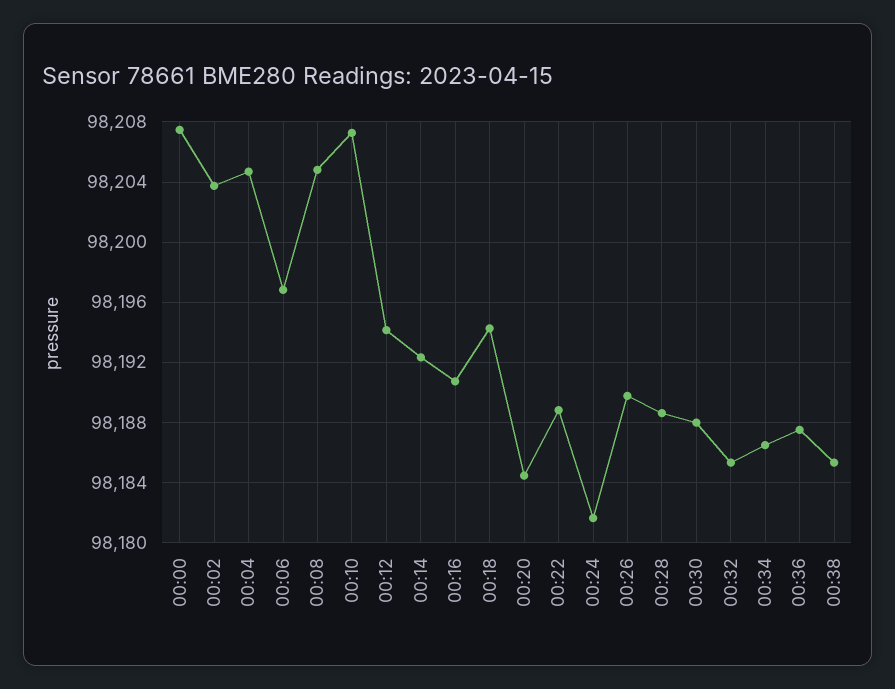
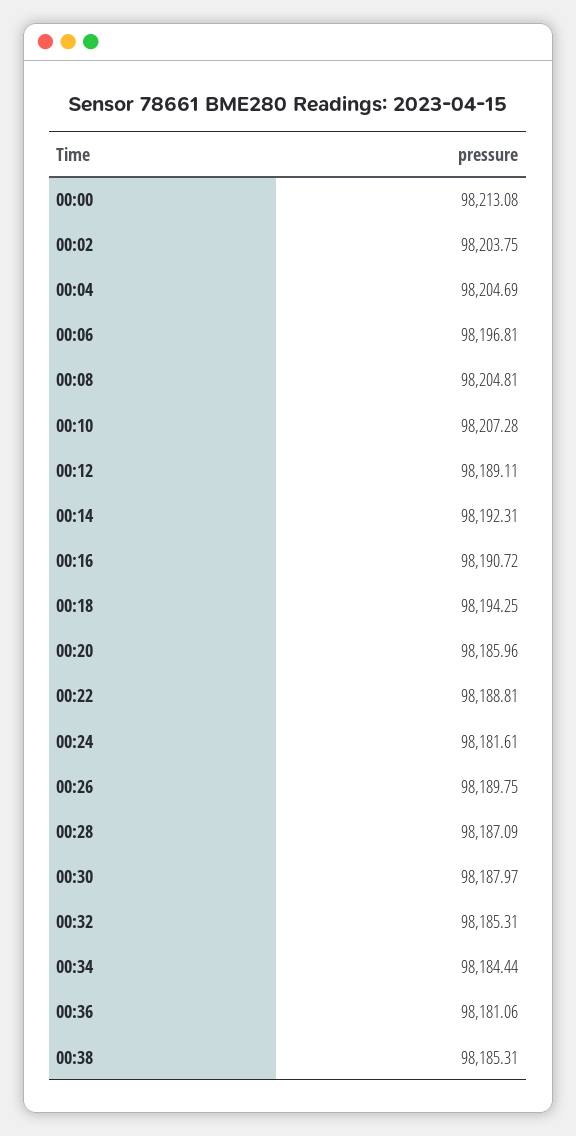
  {
-   "00:00": 98207.5,
+   "00:00": 98213.08,
    "00:02": 98203.75,
    "00:04": 98204.69,
    "00:06": 98196.81,
    "00:08": 98204.81,
    "00:10": 98207.28,
-   "00:12": 98194,
+   "00:12": 98189.11,
    "00:14": 98192.31,
    "00:16": 98190.72,
    "00:18": 98194.25,
-   "00:20": 98184.5,
+   "00:20": 98185.96,
    "00:22": 98188.81,
    "00:24": 98181.61,
    "00:26": 98189.75,
-   "00:28": 98188.5,
+   "00:28": 98187.09,
    "00:30": 98187.97,
    "00:32": 98185.31,
-   "00:34": 98186.5,
+   "00:34": 98184.44,
-   "00:36": 98187.5,
+   "00:36": 98181.06,
    "00:38": 98185.31
  }

